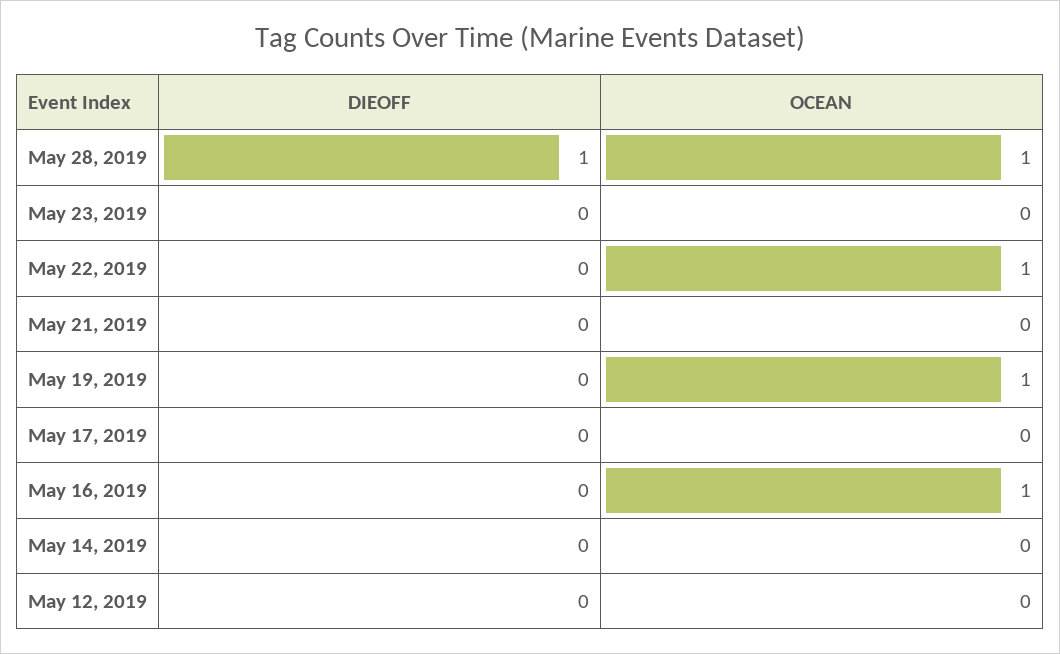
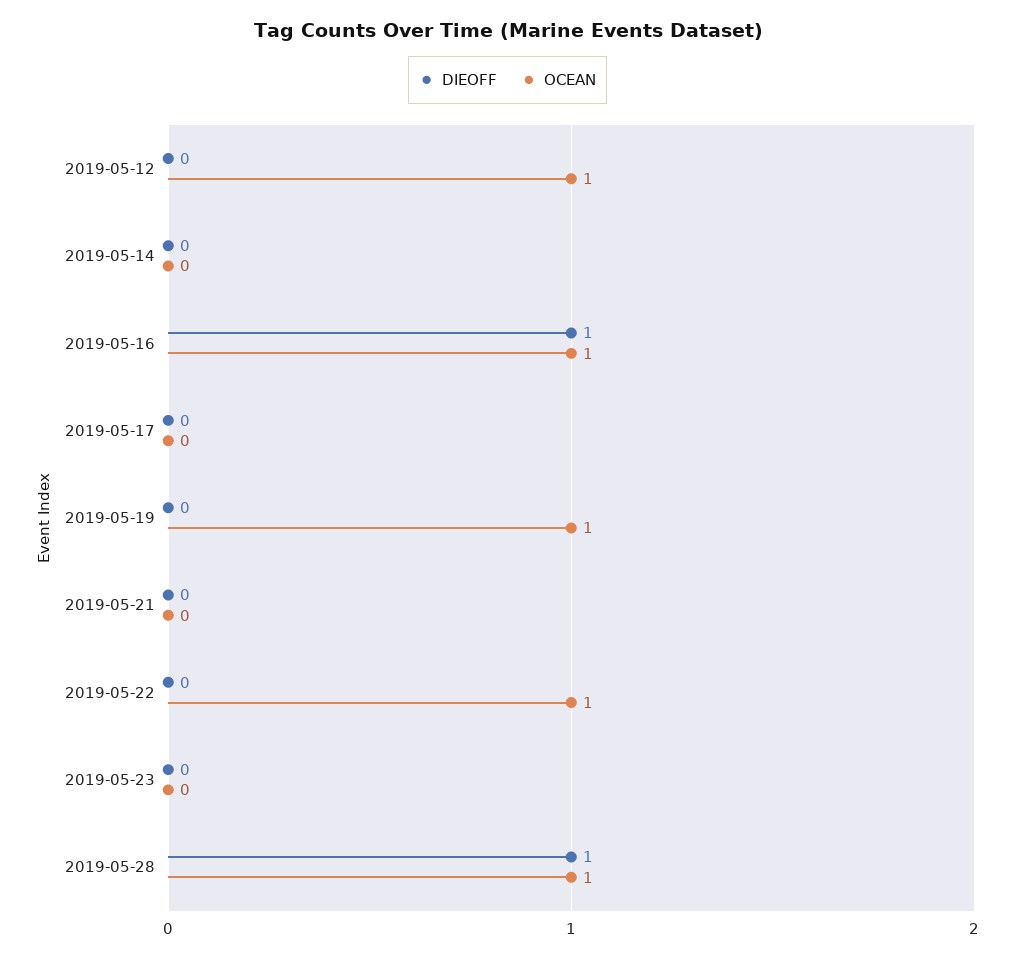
  {
    "DIEOFF": {
      "May 28, 2019": 1,
      "May 23, 2019": 0,
      "May 22, 2019": 0,
      "May 21, 2019": 0,
      "May 19, 2019": 0,
      "May 17, 2019": 0,
-     "May 16, 2019": 0,
+     "May 16, 2019": 1,
      "May 14, 2019": 0,
      "May 12, 2019": 0
    },
    "OCEAN": {
      "May 28, 2019": 1,
      "May 23, 2019": 0,
      "May 22, 2019": 1,
      "May 21, 2019": 0,
      "May 19, 2019": 1,
      "May 17, 2019": 0,
      "May 16, 2019": 1,
      "May 14, 2019": 0,
-     "May 12, 2019": 0
+     "May 12, 2019": 1
    }
  }

